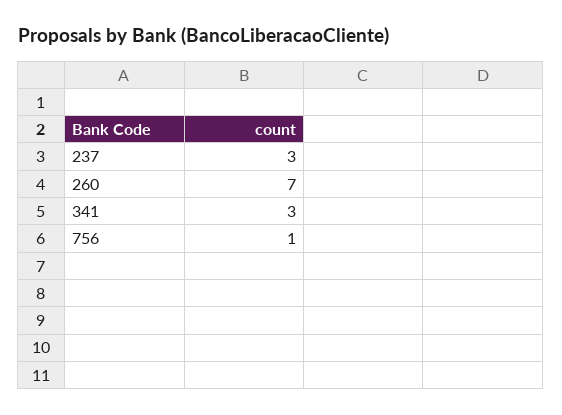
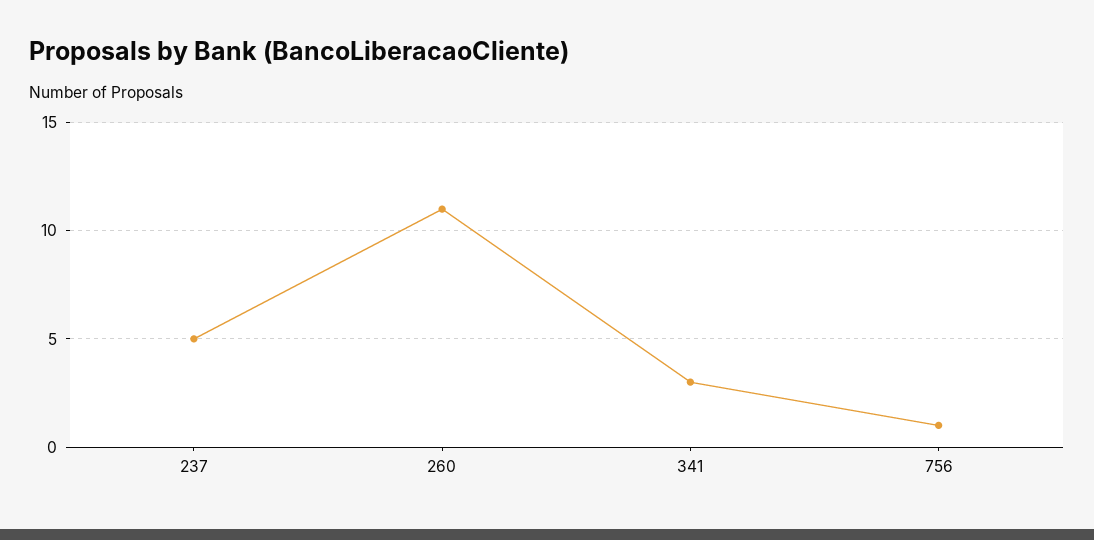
  {
-   "237": 3,
+   "237": 5,
-   "260": 7,
+   "260": 11,
    "341": 3,
    "756": 1
  }

